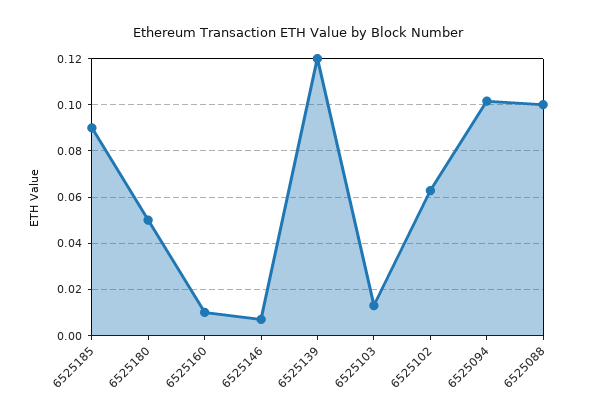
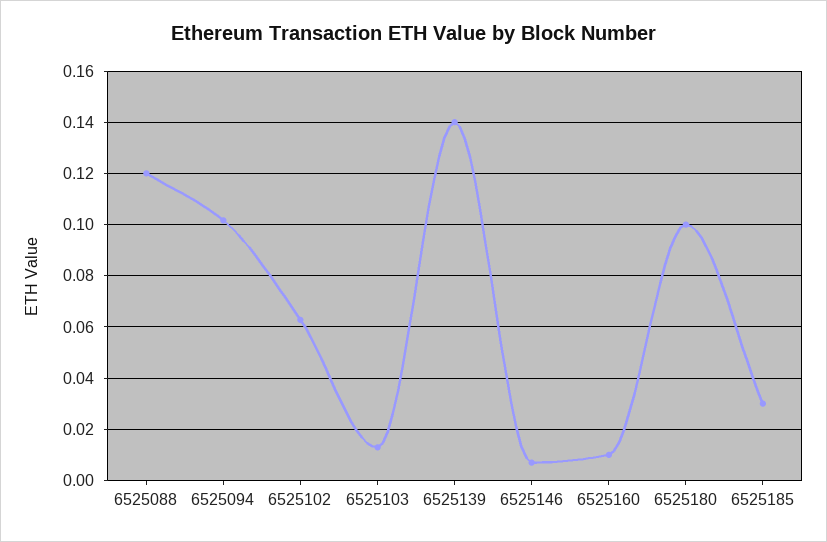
  {
-   "6525185": 0.09,
+   "6525185": 0.03,
-   "6525180": 0.05,
+   "6525180": 0.1,
    "6525160": 0.01,
    "6525146": 0.0075,
-   "6525139": 0.12,
+   "6525139": 0.14,
    "6525103": 0.0125,
    "6525102": 0.0625,
    "6525094": 0.1025,
-   "6525088": 0.1
+   "6525088": 0.12
  }

